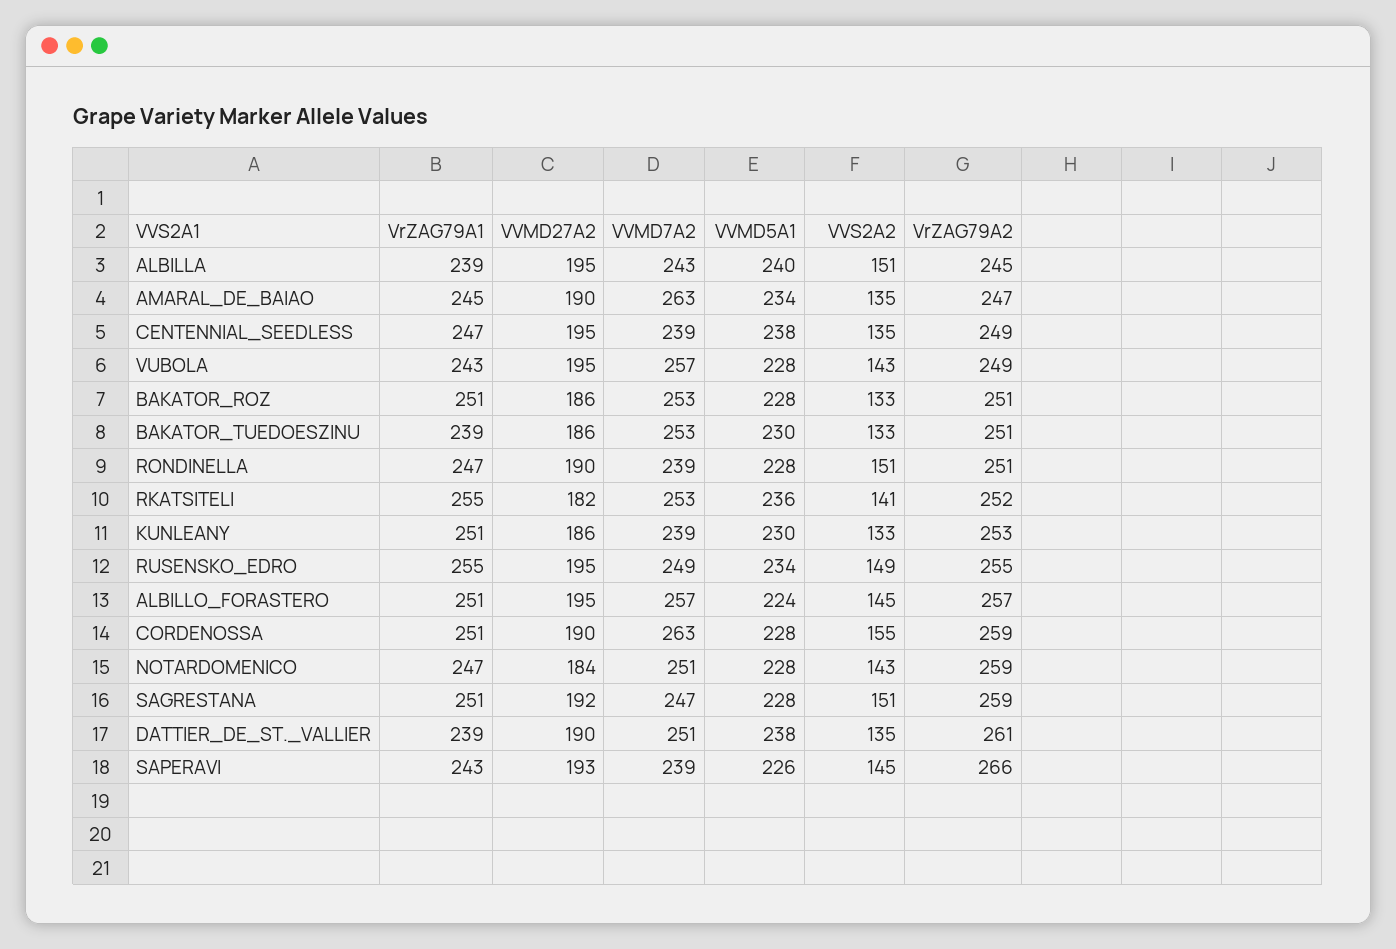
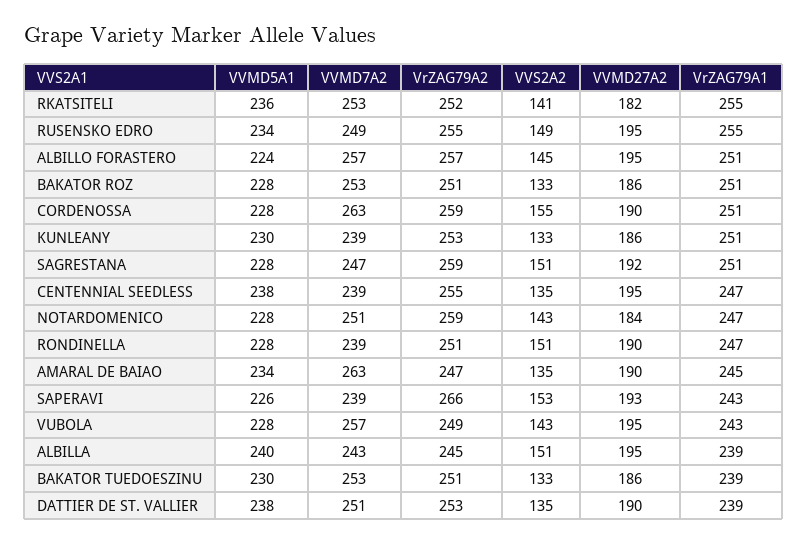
  {
    "VrZAG79A1": {
      "ALBILLA": 239,
      "AMARAL_DE_BAIAO": 245,
      "CENTENNIAL_SEEDLESS": 247,
      "VUBOLA": 243,
      "BAKATOR_ROZ": 251,
      "BAKATOR_TUEDOESZINU": 239,
      "RONDINELLA": 247,
      "RKATSITELI": 255,
      "KUNLEANY": 251,
      "RUSENSKO_EDRO": 255,
      "ALBILLO_FORASTERO": 251,
      "CORDENOSSA": 251,
      "NOTARDOMENICO": 247,
      "SAGRESTANA": 251,
      "DATTIER_DE_ST._VALLIER": 239,
      "SAPERAVI": 243
    },
    "VVMD27A2": {
      "ALBILLA": 195,
      "AMARAL_DE_BAIAO": 190,
      "CENTENNIAL_SEEDLESS": 195,
      "VUBOLA": 195,
      "BAKATOR_ROZ": 186,
      "BAKATOR_TUEDOESZINU": 186,
      "RONDINELLA": 190,
      "RKATSITELI": 182,
      "KUNLEANY": 186,
      "RUSENSKO_EDRO": 195,
      "ALBILLO_FORASTERO": 195,
      "CORDENOSSA": 190,
      "NOTARDOMENICO": 184,
      "SAGRESTANA": 192,
      "DATTIER_DE_ST._VALLIER": 190,
      "SAPERAVI": 193
    },
    "VVMD7A2": {
      "ALBILLA": 243,
      "AMARAL_DE_BAIAO": 263,
      "CENTENNIAL_SEEDLESS": 239,
      "VUBOLA": 257,
      "BAKATOR_ROZ": 253,
      "BAKATOR_TUEDOESZINU": 253,
      "RONDINELLA": 239,
      "RKATSITELI": 253,
      "KUNLEANY": 239,
      "RUSENSKO_EDRO": 249,
      "ALBILLO_FORASTERO": 257,
      "CORDENOSSA": 263,
      "NOTARDOMENICO": 251,
      "SAGRESTANA": 247,
      "DATTIER_DE_ST._VALLIER": 251,
      "SAPERAVI": 239
    },
    "VVMD5A1": {
      "ALBILLA": 240,
      "AMARAL_DE_BAIAO": 234,
      "CENTENNIAL_SEEDLESS": 238,
      "VUBOLA": 228,
      "BAKATOR_ROZ": 228,
      "BAKATOR_TUEDOESZINU": 230,
      "RONDINELLA": 228,
      "RKATSITELI": 236,
      "KUNLEANY": 230,
      "RUSENSKO_EDRO": 234,
      "ALBILLO_FORASTERO": 224,
      "CORDENOSSA": 228,
      "NOTARDOMENICO": 228,
      "SAGRESTANA": 228,
      "DATTIER_DE_ST._VALLIER": 238,
      "SAPERAVI": 226
    },
    "VVS2A2": {
      "ALBILLA": 151,
      "AMARAL_DE_BAIAO": 135,
      "CENTENNIAL_SEEDLESS": 135,
      "VUBOLA": 143,
      "BAKATOR_ROZ": 133,
      "BAKATOR_TUEDOESZINU": 133,
      "RONDINELLA": 151,
      "RKATSITELI": 141,
      "KUNLEANY": 133,
      "RUSENSKO_EDRO": 149,
      "ALBILLO_FORASTERO": 145,
      "CORDENOSSA": 155,
      "NOTARDOMENICO": 143,
      "SAGRESTANA": 151,
      "DATTIER_DE_ST._VALLIER": 135,
-     "SAPERAVI": 145
+     "SAPERAVI": 153
    },
    "VrZAG79A2": {
      "ALBILLA": 245,
      "AMARAL_DE_BAIAO": 247,
-     "CENTENNIAL_SEEDLESS": 249,
+     "CENTENNIAL_SEEDLESS": 255,
      "VUBOLA": 249,
      "BAKATOR_ROZ": 251,
      "BAKATOR_TUEDOESZINU": 251,
      "RONDINELLA": 251,
      "RKATSITELI": 252,
      "KUNLEANY": 253,
      "RUSENSKO_EDRO": 255,
      "ALBILLO_FORASTERO": 257,
      "CORDENOSSA": 259,
      "NOTARDOMENICO": 259,
      "SAGRESTANA": 259,
-     "DATTIER_DE_ST._VALLIER": 261,
+     "DATTIER_DE_ST._VALLIER": 253,
      "SAPERAVI": 266
    }
  }

